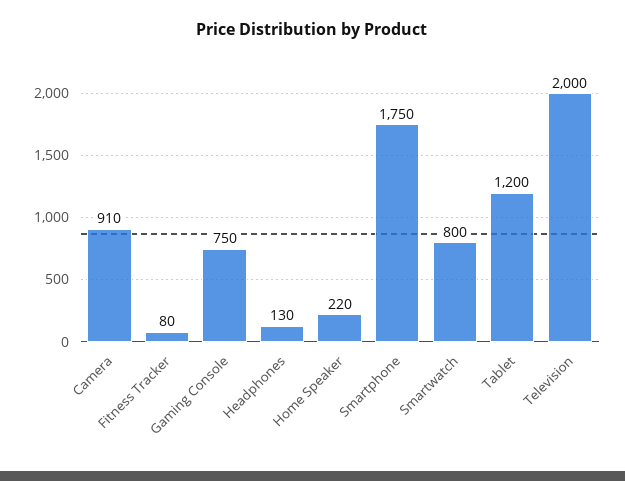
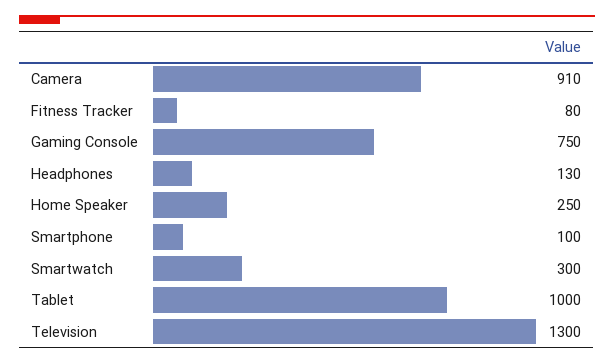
  {
    "Camera": 910,
    "Fitness Tracker": 80,
    "Gaming Console": 750,
    "Headphones": 130,
-   "Home Speaker": 220,
+   "Home Speaker": 250,
-   "Smartphone": 1750,
+   "Smartphone": 100,
-   "Smartwatch": 800,
+   "Smartwatch": 300,
-   "Tablet": 1200,
+   "Tablet": 1000,
-   "Television": 2000
+   "Television": 1300
  }

